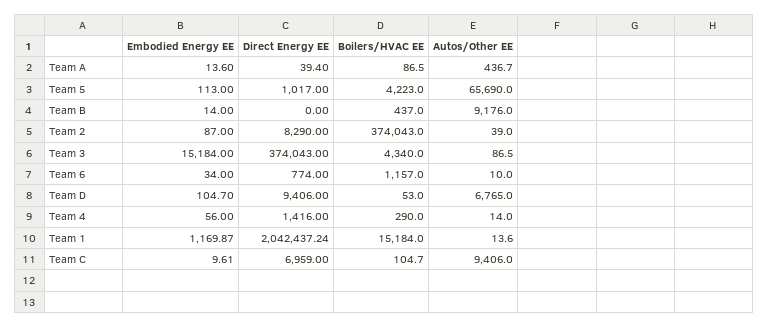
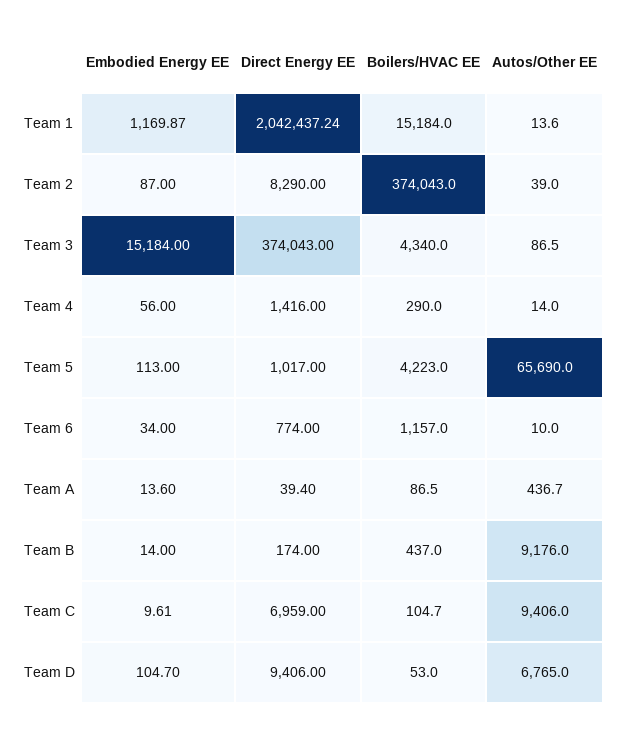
  {
    "Embodied Energy EE": {
      "Team A": 13.6,
      "Team 5": 113,
      "Team B": 14,
      "Team 2": 87,
      "Team 3": 15184,
      "Team 6": 34,
      "Team D": 104.7,
      "Team 4": 56,
      "Team 1": 1169.87,
      "Team C": 9.61
    },
    "Direct Energy EE": {
      "Team A": 39.4,
      "Team 5": 1017,
-     "Team B": 0,
+     "Team B": 174,
      "Team 2": 8290,
      "Team 3": 374043,
      "Team 6": 774,
      "Team D": 9406,
      "Team 4": 1416,
      "Team 1": 2042437.24,
      "Team C": 6959
    },
    "Boilers/HVAC EE": {
      "Team A": 86.5,
      "Team 5": 4223,
      "Team B": 437,
      "Team 2": 374043,
      "Team 3": 4340,
      "Team 6": 1157,
      "Team D": 53,
      "Team 4": 290,
      "Team 1": 15184,
      "Team C": 104.7
    },
    "Autos/Other EE": {
      "Team A": 436.7,
      "Team 5": 65690,
      "Team B": 9176,
      "Team 2": 39,
      "Team 3": 86.5,
      "Team 6": 10,
      "Team D": 6765,
      "Team 4": 14,
      "Team 1": 13.6,
      "Team C": 9406
    }
  }

